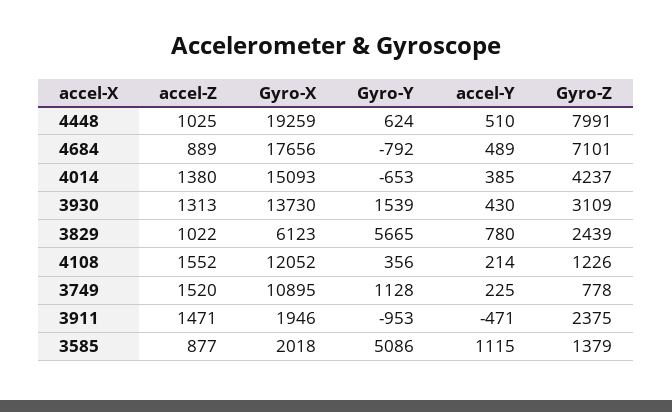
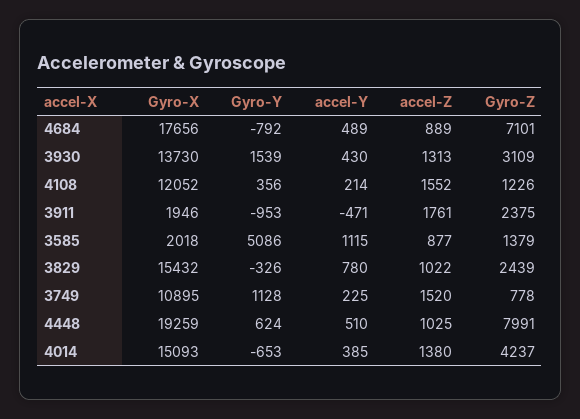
  {
    "accel-Z": {
      "4448": 1025,
      "4684": 889,
      "4014": 1380,
      "3930": 1313,
      "3829": 1022,
      "4108": 1552,
      "3749": 1520,
-     "3911": 1471,
+     "3911": 1761,
      "3585": 877
    },
    "Gyro-X": {
      "4448": 19259,
      "4684": 17656,
      "4014": 15093,
      "3930": 13730,
-     "3829": 6123,
+     "3829": 15432,
      "4108": 12052,
      "3749": 10895,
      "3911": 1946,
      "3585": 2018
    },
    "Gyro-Y": {
      "4448": 624,
      "4684": -792,
      "4014": -653,
      "3930": 1539,
-     "3829": 5665,
+     "3829": -326,
      "4108": 356,
      "3749": 1128,
      "3911": -953,
      "3585": 5086
    },
    "accel-Y": {
      "4448": 510,
      "4684": 489,
      "4014": 385,
      "3930": 430,
      "3829": 780,
      "4108": 214,
      "3749": 225,
      "3911": -471,
      "3585": 1115
    },
    "Gyro-Z": {
      "4448": 7991,
      "4684": 7101,
      "4014": 4237,
      "3930": 3109,
      "3829": 2439,
      "4108": 1226,
      "3749": 778,
      "3911": 2375,
      "3585": 1379
    }
  }

